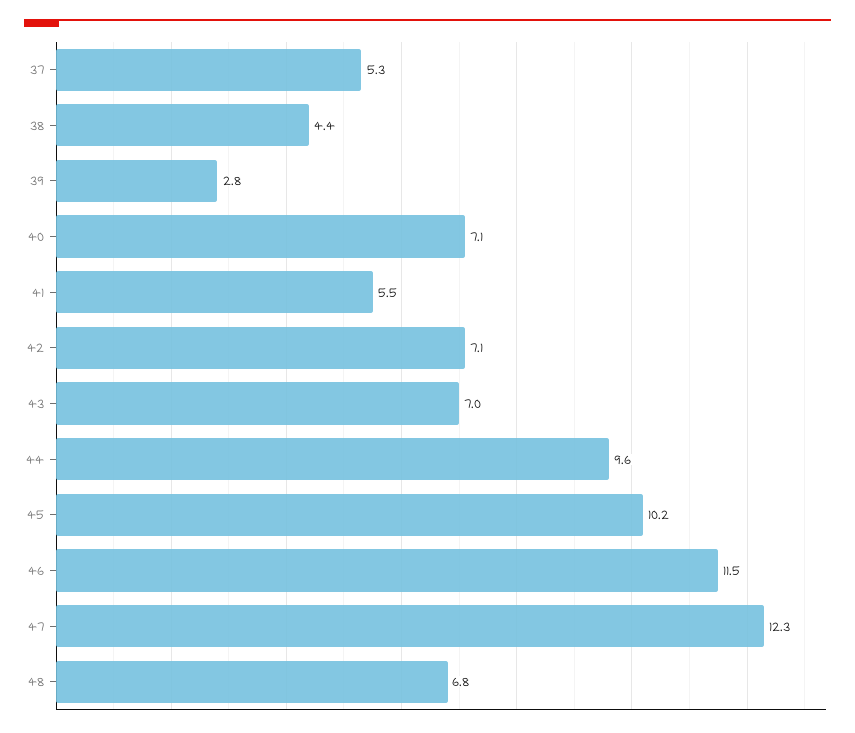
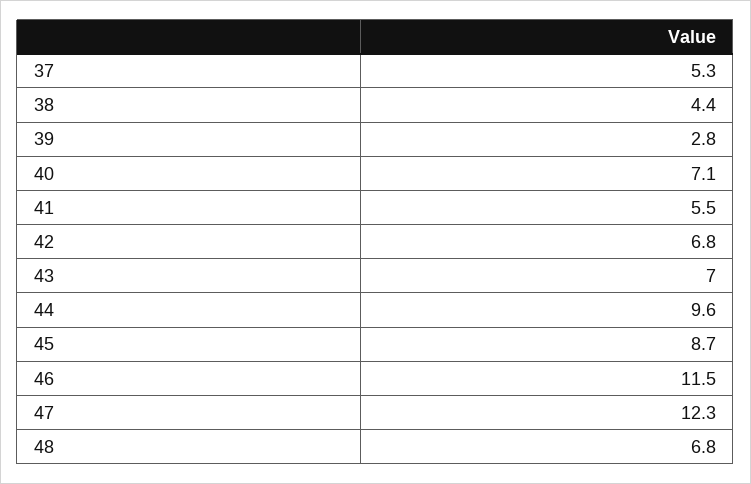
  {
    "37": 5.3,
    "38": 4.4,
    "39": 2.8,
    "40": 7.1,
    "41": 5.5,
-   "42": 7.1,
+   "42": 6.8,
    "43": 7,
    "44": 9.6,
-   "45": 10.2,
+   "45": 8.7,
    "46": 11.5,
    "47": 12.3,
    "48": 6.8
  }

